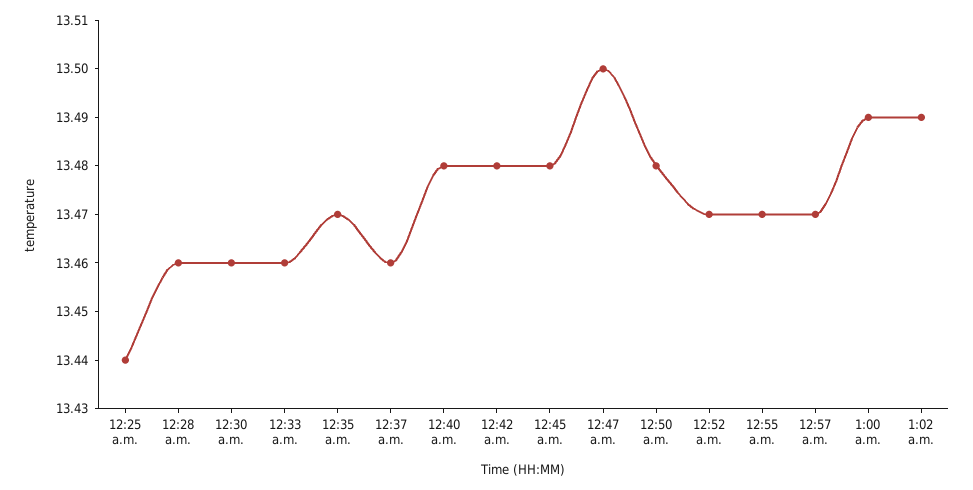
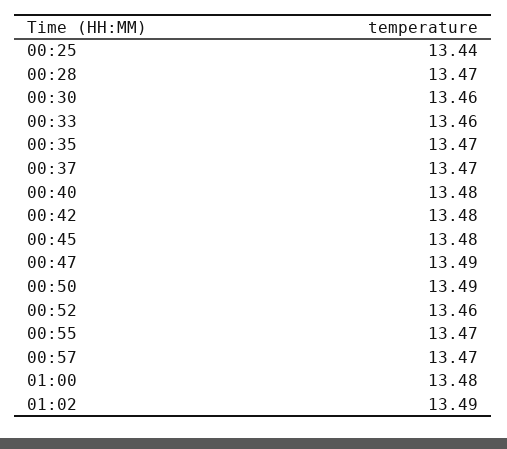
  {
    "12:25 a.m.": 13.44,
-   "12:28 a.m.": 13.46,
+   "12:28 a.m.": 13.47,
    "12:30 a.m.": 13.46,
    "12:33 a.m.": 13.46,
    "12:35 a.m.": 13.47,
-   "12:37 a.m.": 13.46,
+   "12:37 a.m.": 13.47,
    "12:40 a.m.": 13.48,
    "12:42 a.m.": 13.48,
    "12:45 a.m.": 13.48,
-   "12:47 a.m.": 13.5,
+   "12:47 a.m.": 13.49,
-   "12:50 a.m.": 13.48,
+   "12:50 a.m.": 13.49,
-   "12:52 a.m.": 13.47,
+   "12:52 a.m.": 13.46,
    "12:55 a.m.": 13.47,
    "12:57 a.m.": 13.47,
-   "1:00 a.m.": 13.49,
+   "1:00 a.m.": 13.48,
    "1:02 a.m.": 13.49
  }

